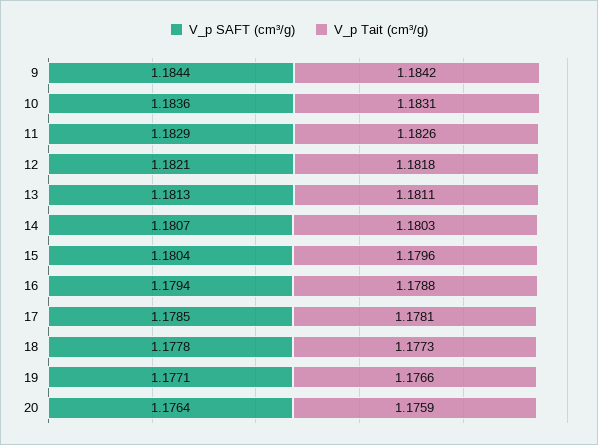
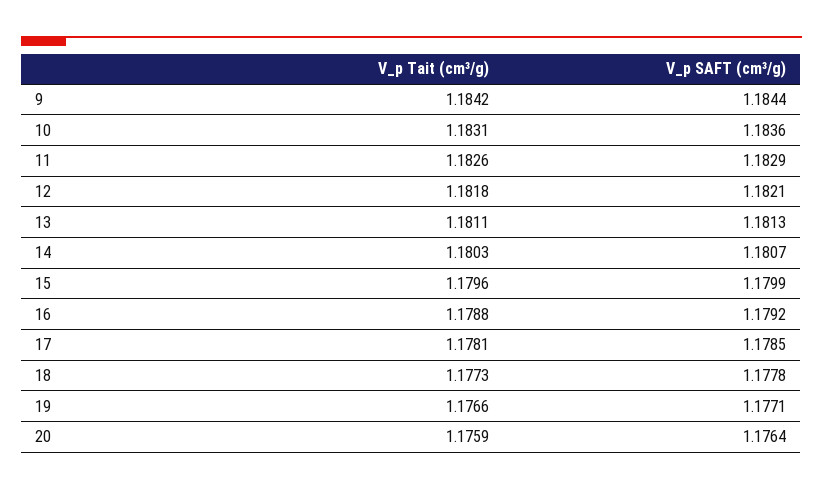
  {
    "V_p SAFT (cm³/g)": {
      "9": 1.1844,
      "10": 1.1836,
      "11": 1.1829,
      "12": 1.1821,
      "13": 1.1813,
      "14": 1.1807,
-     "15": 1.1804,
+     "15": 1.1799,
-     "16": 1.1794,
+     "16": 1.1792,
      "17": 1.1785,
      "18": 1.1778,
      "19": 1.1771,
      "20": 1.1764
    },
    "V_p Tait (cm³/g)": {
      "9": 1.1842,
      "10": 1.1831,
      "11": 1.1826,
      "12": 1.1818,
      "13": 1.1811,
      "14": 1.1803,
      "15": 1.1796,
      "16": 1.1788,
      "17": 1.1781,
      "18": 1.1773,
      "19": 1.1766,
      "20": 1.1759
    }
  }

